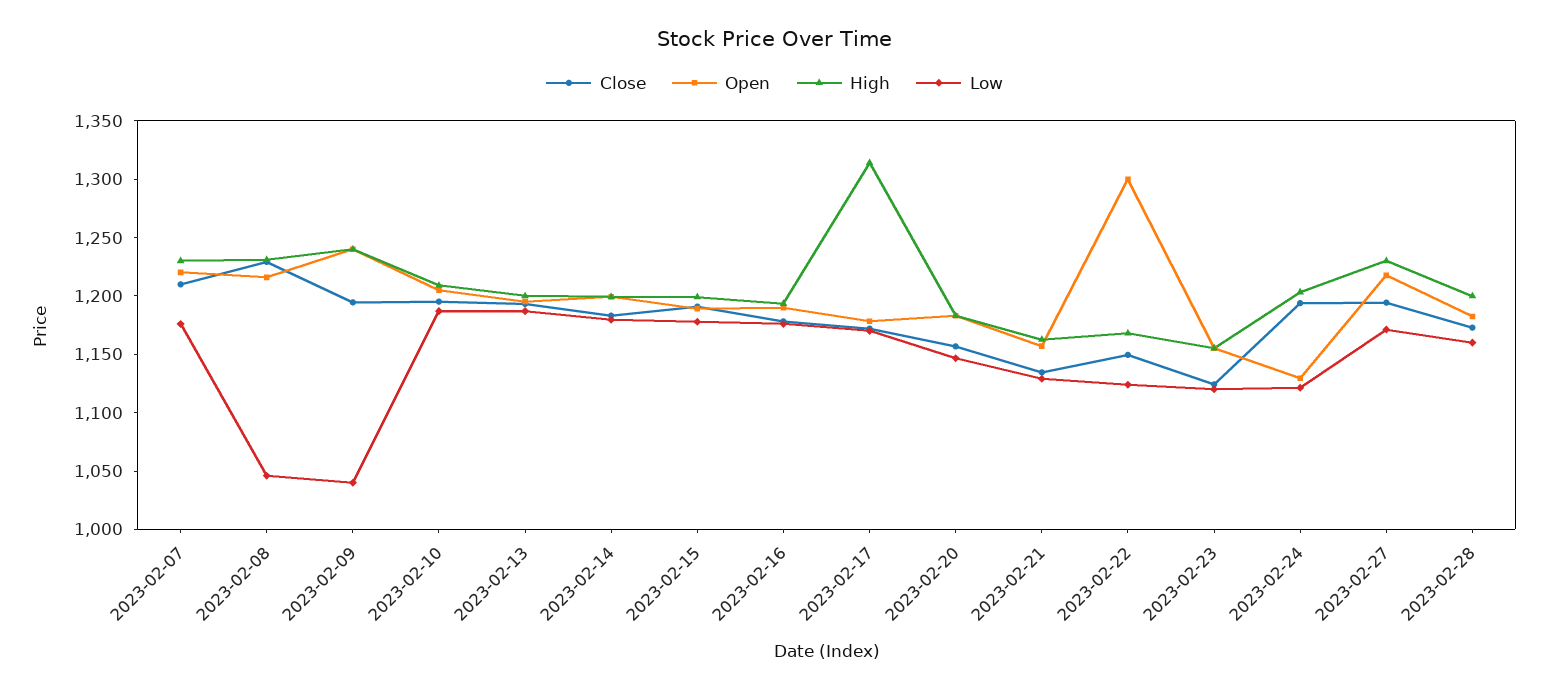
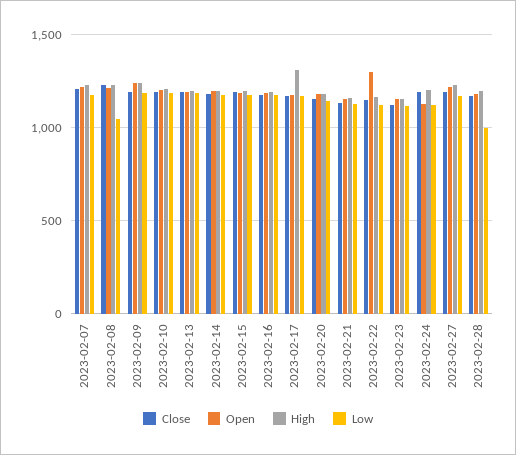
  {
    "Close": {
      "2023-02-07": 1210,
      "2023-02-08": 1230,
      "2023-02-09": 1190,
      "2023-02-10": 1200,
      "2023-02-13": 1190,
      "2023-02-14": 1180,
      "2023-02-15": 1190,
      "2023-02-16": 1180,
      "2023-02-17": 1170,
      "2023-02-20": 1160,
      "2023-02-21": 1130,
      "2023-02-22": 1150,
      "2023-02-23": 1120,
      "2023-02-24": 1190,
      "2023-02-27": 1190,
      "2023-02-28": 1170
    },
    "Open": {
      "2023-02-07": 1220,
      "2023-02-08": 1220,
      "2023-02-09": 1240,
      "2023-02-10": 1210,
      "2023-02-13": 1200,
      "2023-02-14": 1200,
      "2023-02-15": 1190,
      "2023-02-16": 1190,
      "2023-02-17": 1180,
      "2023-02-20": 1180,
      "2023-02-21": 1160,
      "2023-02-22": 1300,
      "2023-02-23": 1160,
      "2023-02-24": 1130,
      "2023-02-27": 1220,
      "2023-02-28": 1180
    },
    "High": {
      "2023-02-07": 1230,
      "2023-02-08": 1230,
      "2023-02-09": 1240,
      "2023-02-10": 1210,
      "2023-02-13": 1200,
      "2023-02-14": 1200,
      "2023-02-15": 1200,
      "2023-02-16": 1190,
      "2023-02-17": 1310,
      "2023-02-20": 1180,
      "2023-02-21": 1160,
      "2023-02-22": 1170,
      "2023-02-23": 1160,
      "2023-02-24": 1200,
      "2023-02-27": 1230,
      "2023-02-28": 1200
    },
    "Low": {
      "2023-02-07": 1180,
      "2023-02-08": 1050,
-     "2023-02-09": 1040,
+     "2023-02-09": 1200,
      "2023-02-10": 1190,
      "2023-02-13": 1190,
      "2023-02-14": 1180,
      "2023-02-15": 1180,
      "2023-02-16": 1180,
      "2023-02-17": 1170,
      "2023-02-20": 1150,
      "2023-02-21": 1130,
      "2023-02-22": 1120,
      "2023-02-23": 1120,
      "2023-02-24": 1120,
      "2023-02-27": 1170,
-     "2023-02-28": 1160
+     "2023-02-28": 1000
    }
  }

